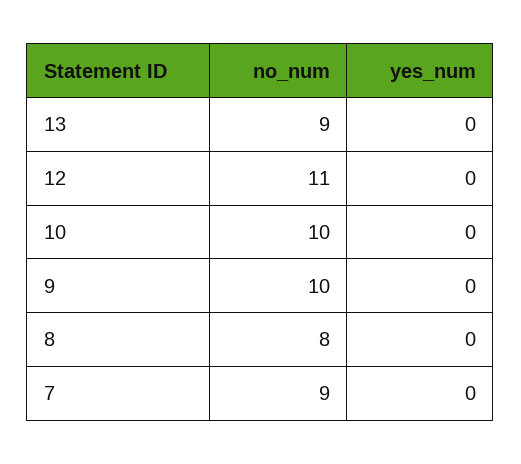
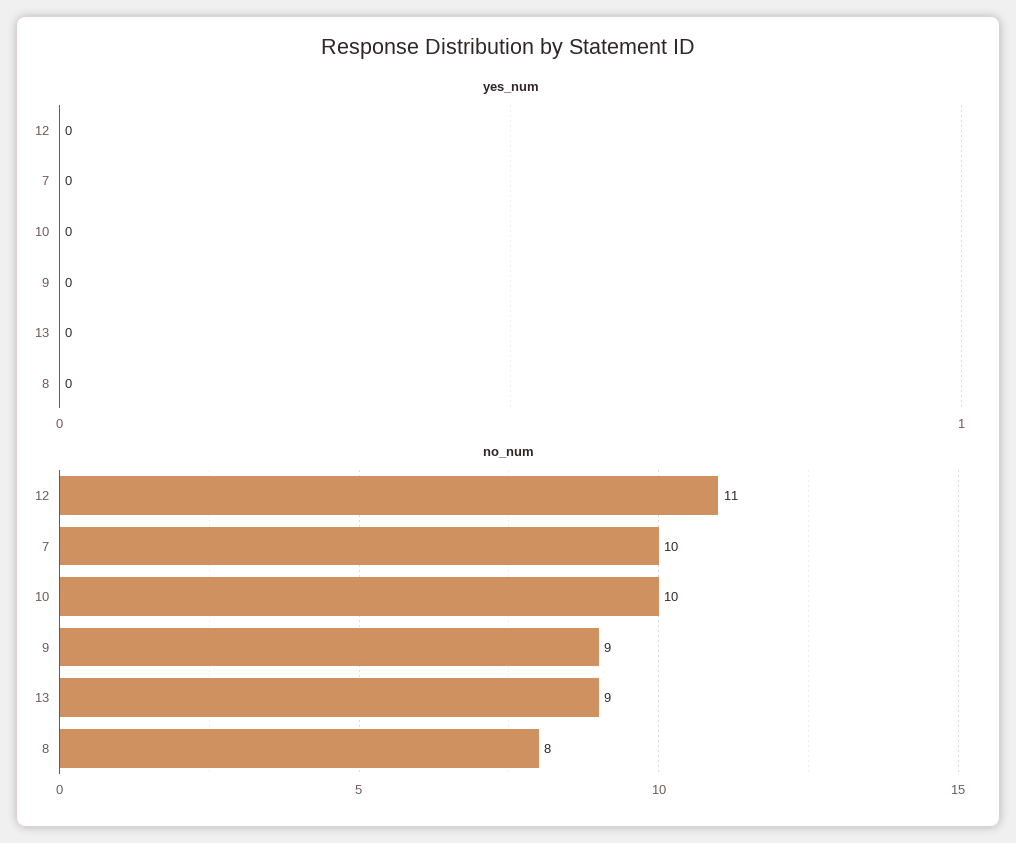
  {
    "no_num": {
      "13": 9,
      "12": 11,
      "10": 10,
-     "9": 10,
+     "9": 9,
      "8": 8,
-     "7": 9
+     "7": 10
    },
    "yes_num": {
      "13": 0,
      "12": 0,
      "10": 0,
      "9": 0,
      "8": 0,
      "7": 0
    }
  }

